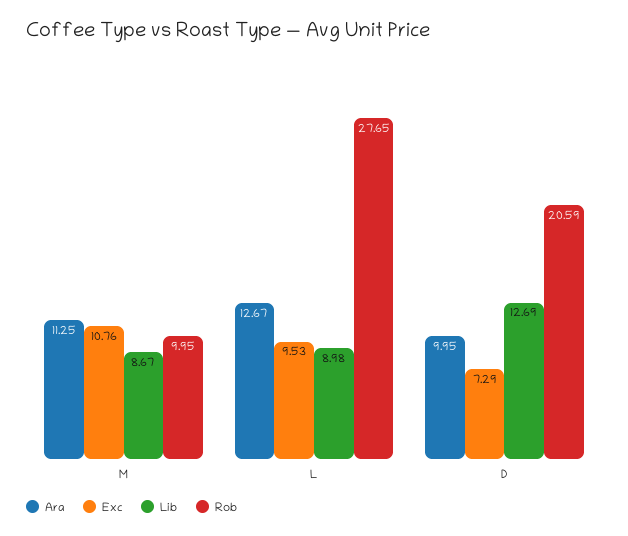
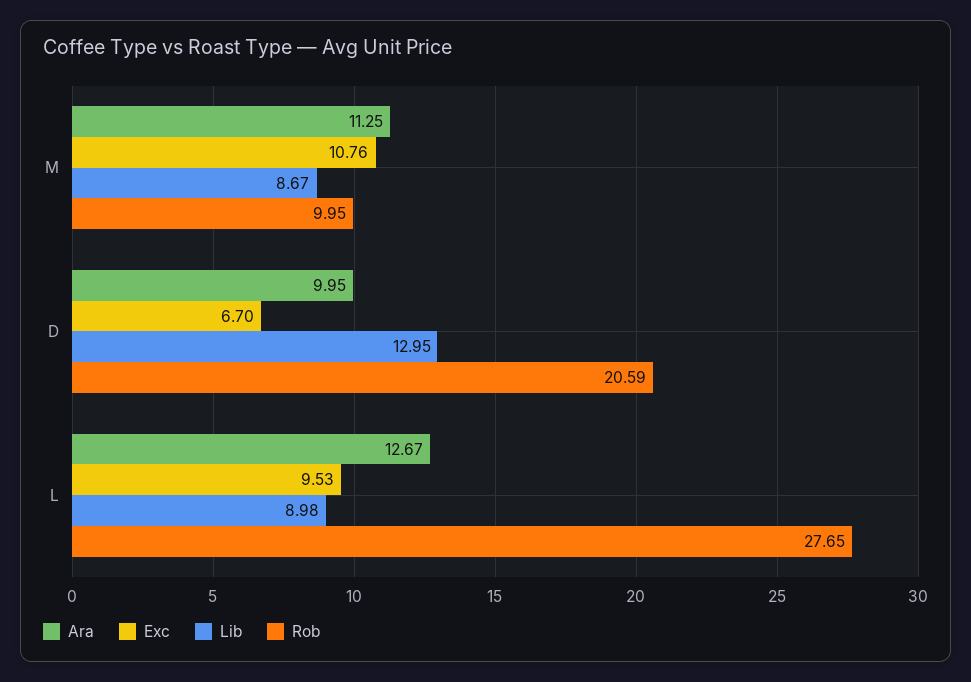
  {
    "Ara": {
      "M": 11.25,
      "L": 12.67,
      "D": 9.95
    },
    "Exc": {
      "M": 10.76,
      "L": 9.53,
-     "D": 7.29
+     "D": 6.7
    },
    "Lib": {
      "M": 8.67,
      "L": 8.98,
-     "D": 12.69
+     "D": 12.95
    },
    "Rob": {
      "M": 9.95,
      "L": 27.65,
      "D": 20.59
    }
  }

